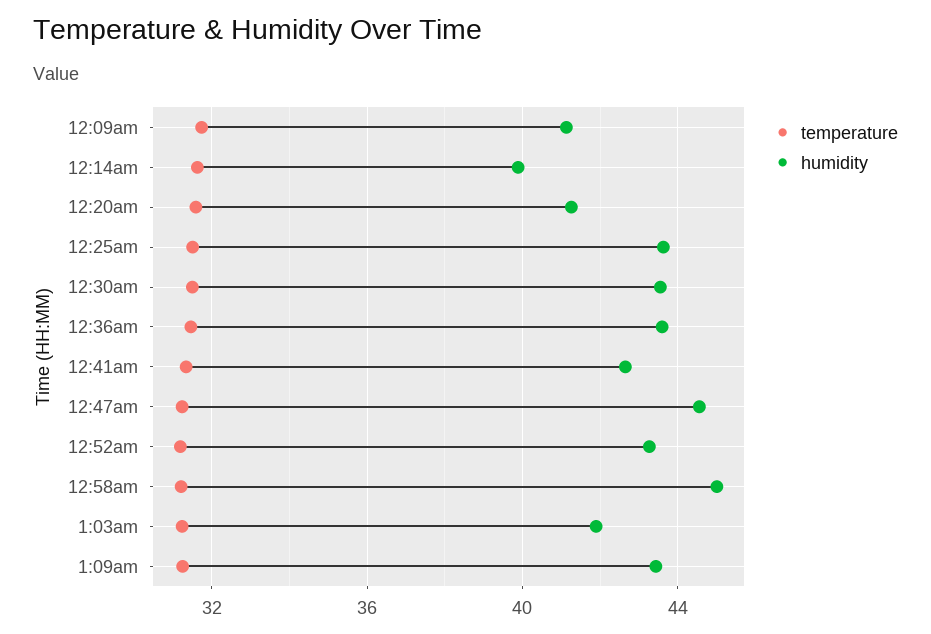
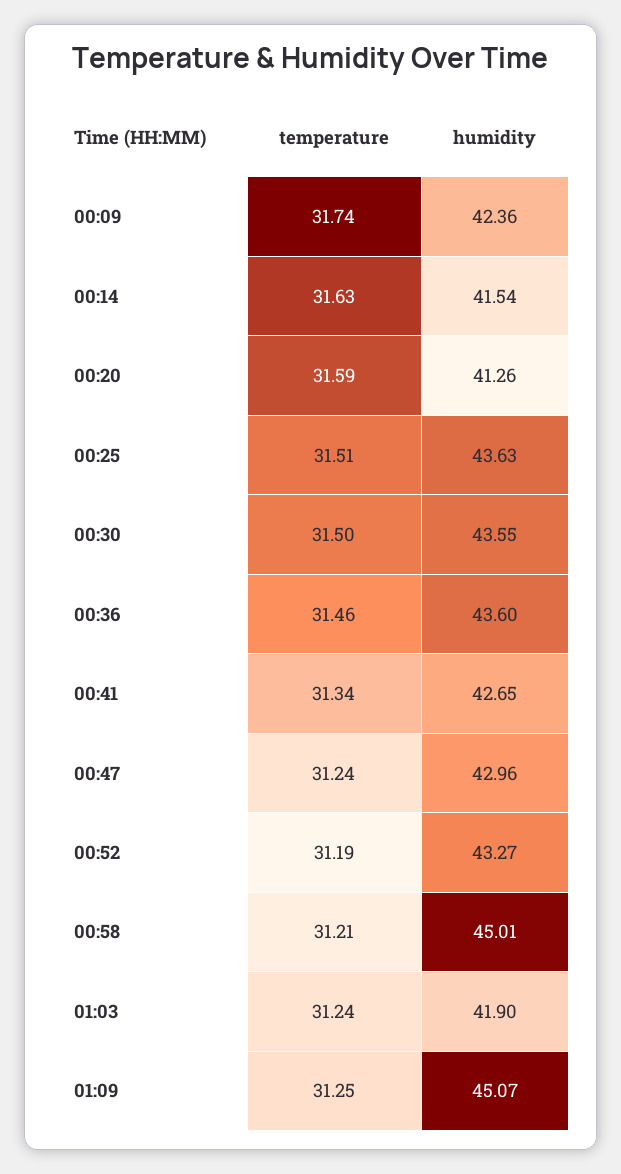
  {
    "temperature": {
      "12:09am": 31.74,
      "12:14am": 31.63,
      "12:20am": 31.59,
      "12:25am": 31.51,
      "12:30am": 31.5,
      "12:36am": 31.46,
      "12:41am": 31.34,
      "12:47am": 31.24,
      "12:52am": 31.19,
      "12:58am": 31.21,
      "1:03am": 31.24,
      "1:09am": 31.25
    },
    "humidity": {
-     "12:09am": 41,
+     "12:09am": 42.36,
-     "12:14am": 40,
+     "12:14am": 41.54,
      "12:20am": 41.26,
      "12:25am": 43.63,
      "12:30am": 43.55,
      "12:36am": 43.6,
      "12:41am": 42.65,
-     "12:47am": 44.5,
+     "12:47am": 42.96,
      "12:52am": 43.27,
      "12:58am": 45.01,
      "1:03am": 41.9,
-     "1:09am": 43.5
+     "1:09am": 45.07
    }
  }

